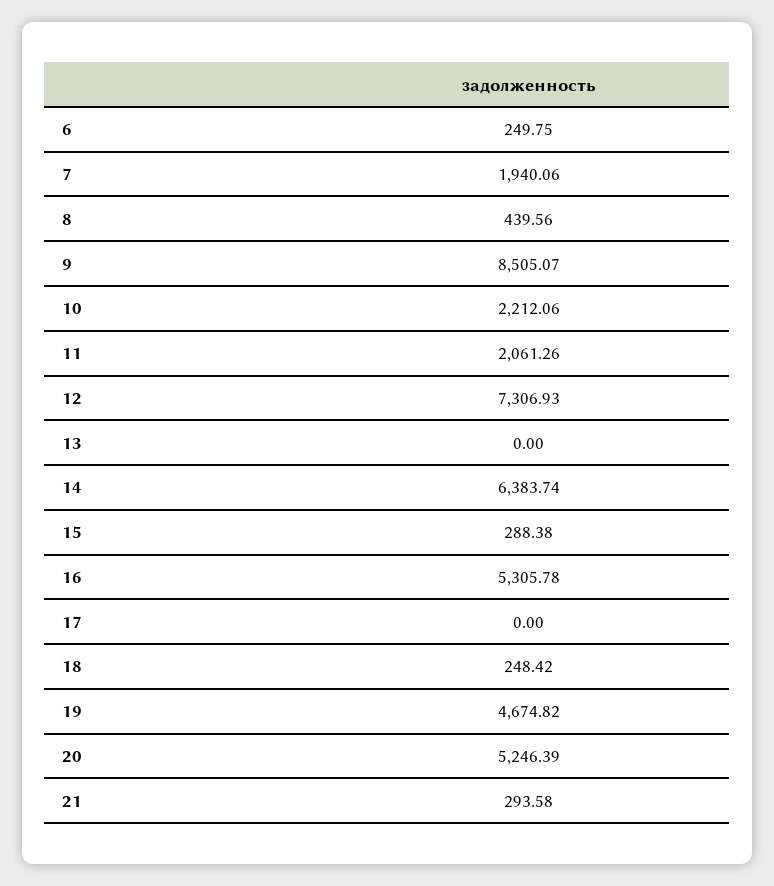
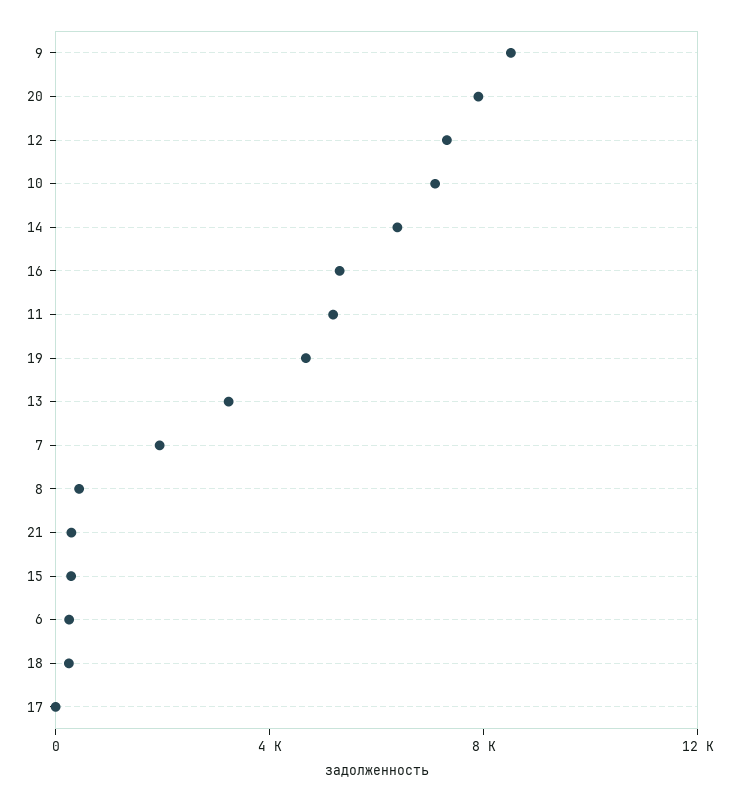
  {
    "6": 249.75,
    "7": 1940.06,
    "8": 439.56,
    "9": 8505.07,
-   "10": 2212.06,
+   "10": 7000,
-   "11": 2061.26,
+   "11": 5000,
    "12": 7306.93,
-   "13": 0,
+   "13": 3000,
    "14": 6383.74,
    "15": 288.38,
    "16": 5305.78,
    "17": 0,
    "18": 248.42,
    "19": 4674.82,
-   "20": 5246.39,
+   "20": 8000,
    "21": 293.58
  }

